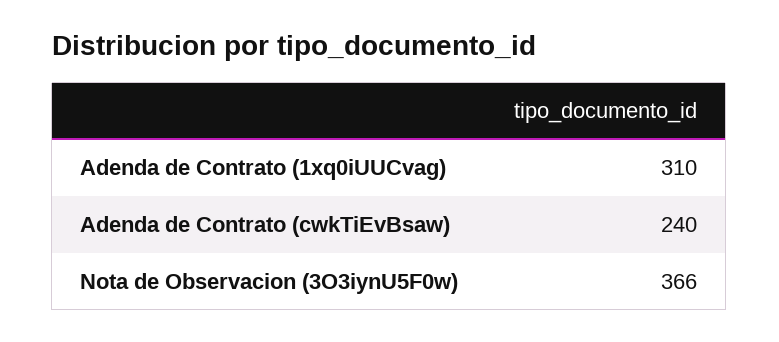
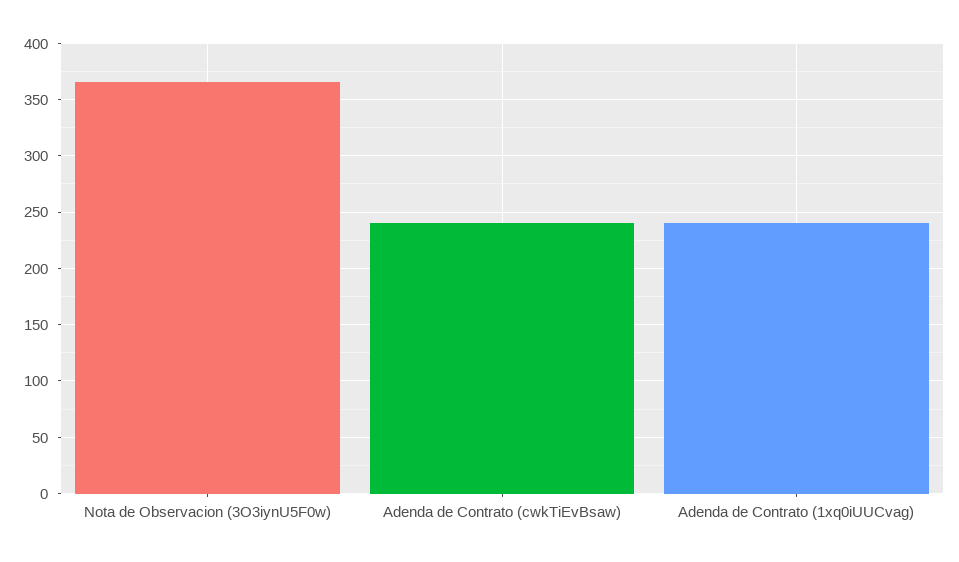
  {
-   "Adenda de Contrato (1xq0iUUCvag)": 310,
+   "Adenda de Contrato (1xq0iUUCvag)": 240,
    "Adenda de Contrato (cwkTiEvBsaw)": 240,
    "Nota de Observacion (3O3iynU5F0w)": 366
  }

